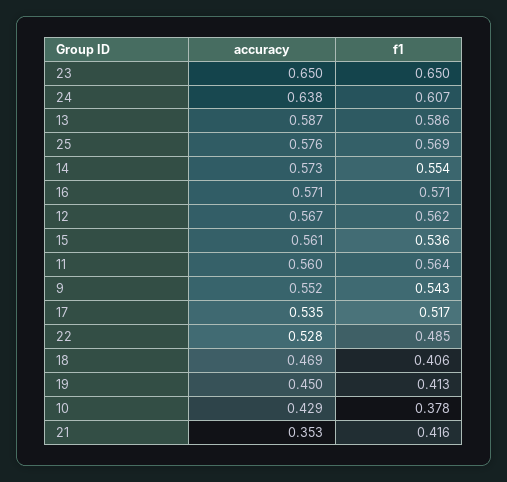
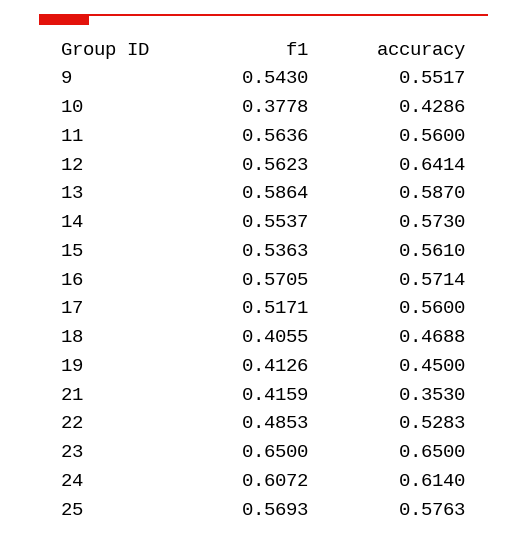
  {
    "accuracy": {
      "23": 0.65,
-     "24": 0.638,
+     "24": 0.614,
      "13": 0.587,
      "25": 0.5763,
      "14": 0.573,
      "16": 0.5714,
-     "12": 0.567,
+     "12": 0.6414,
      "15": 0.561,
      "11": 0.56,
      "9": 0.5517,
-     "17": 0.535,
+     "17": 0.56,
      "22": 0.5283,
      "18": 0.4688,
      "19": 0.45,
      "10": 0.4286,
      "21": 0.353
    },
    "f1": {
      "23": 0.65,
      "24": 0.6072,
      "13": 0.5864,
      "25": 0.5693,
      "14": 0.5537,
      "16": 0.5705,
      "12": 0.5623,
      "15": 0.5363,
      "11": 0.5636,
      "9": 0.543,
      "17": 0.5171,
      "22": 0.4853,
      "18": 0.4055,
      "19": 0.4126,
      "10": 0.3778,
      "21": 0.4159
    }
  }

